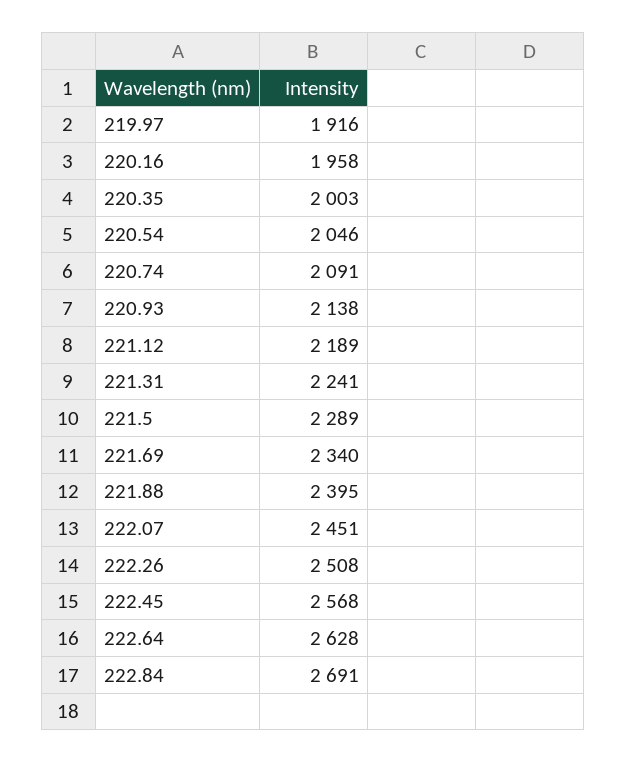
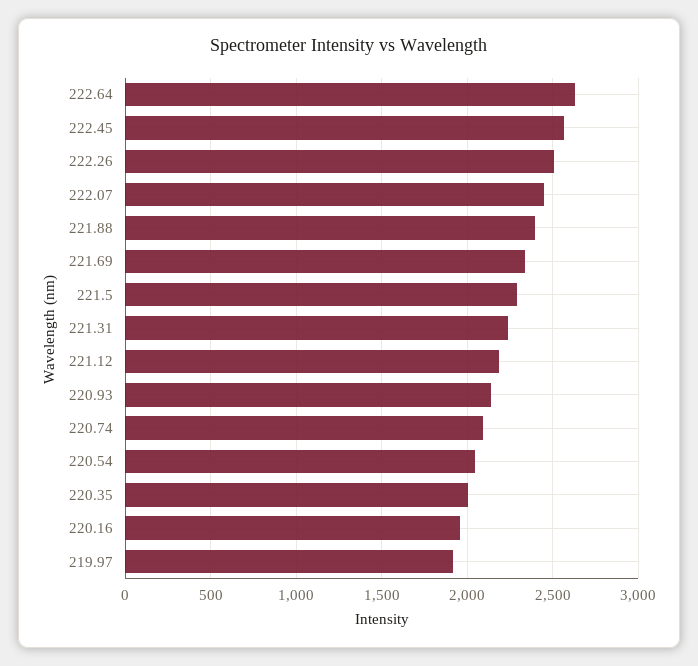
  {
    "219.97": 1916,
    "220.16": 1958,
    "220.35": 2003,
    "220.54": 2046,
    "220.74": 2091,
    "220.93": 2138,
    "221.12": 2189,
    "221.31": 2241,
    "221.5": 2289,
    "221.69": 2340,
    "221.88": 2395,
    "222.07": 2451,
    "222.26": 2508,
    "222.45": 2568,
-   "222.64": 2628,
+   "222.64": 2628
-   "222.84": 2691
  }

